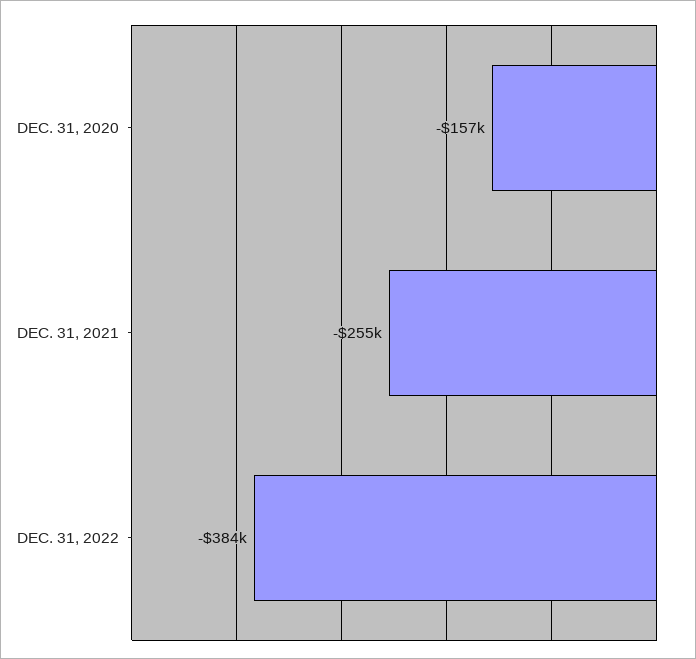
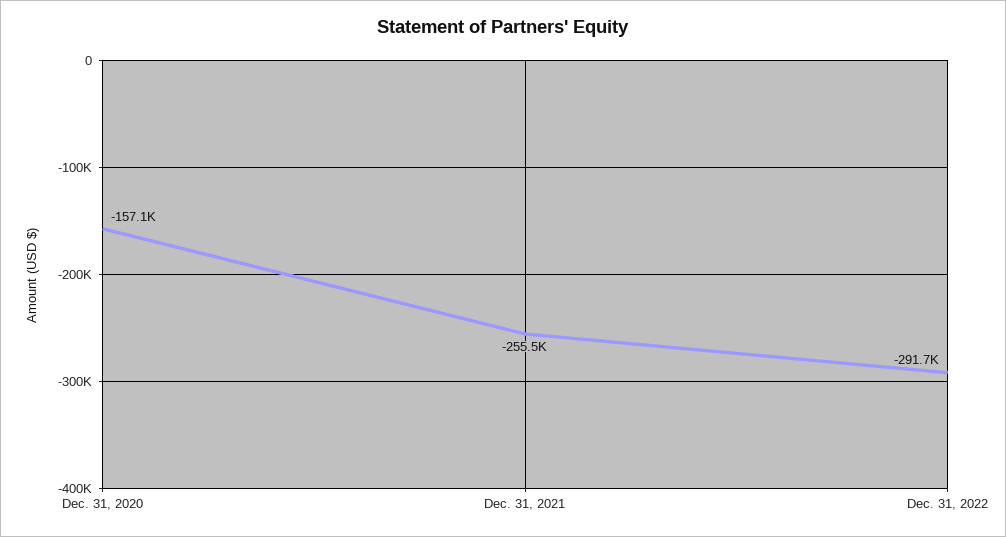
  {
    "DEC. 31, 2020": -157100,
    "DEC. 31, 2021": -255500,
-   "DEC. 31, 2022": -384000
+   "DEC. 31, 2022": -291700
  }

